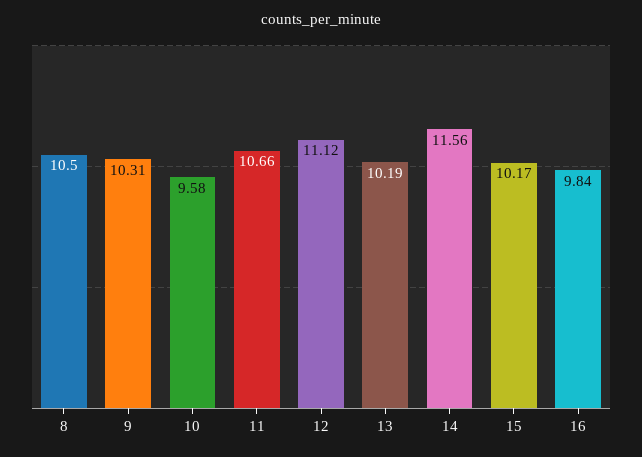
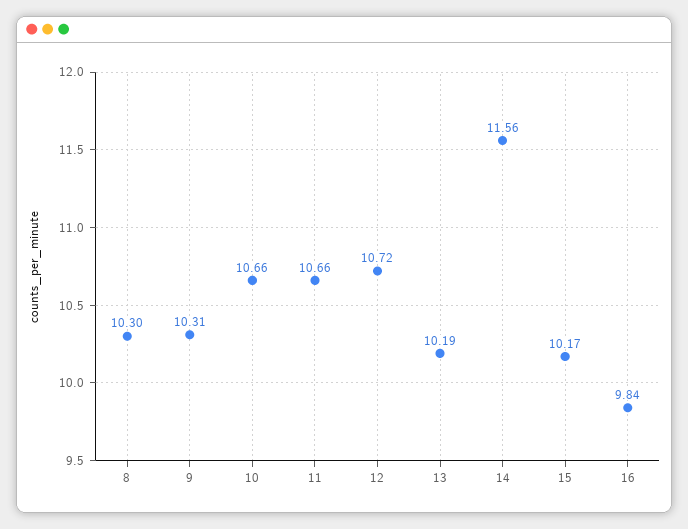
  {
-   "8": 10.5,
+   "8": 10.3,
    "9": 10.31,
-   "10": 9.58,
+   "10": 10.66,
    "11": 10.66,
-   "12": 11.12,
+   "12": 10.72,
    "13": 10.19,
    "14": 11.56,
    "15": 10.17,
    "16": 9.84
  }

